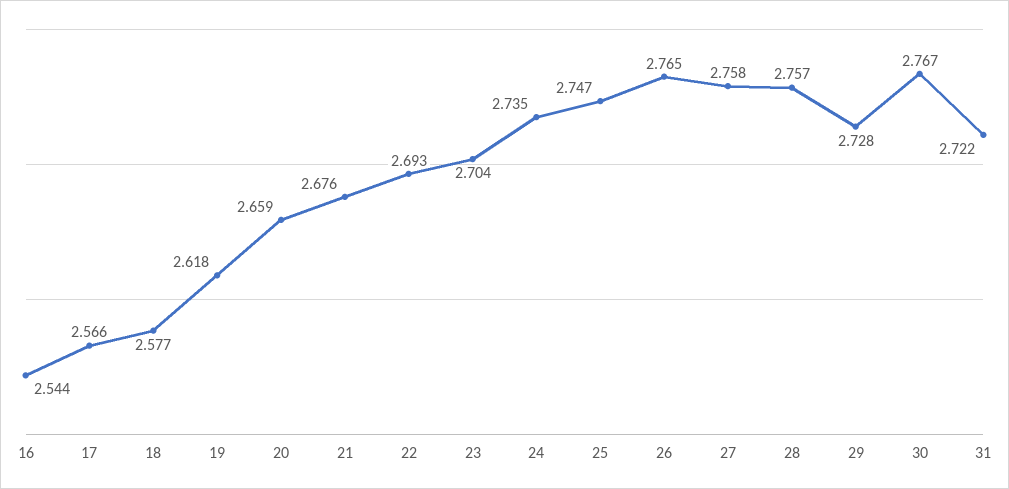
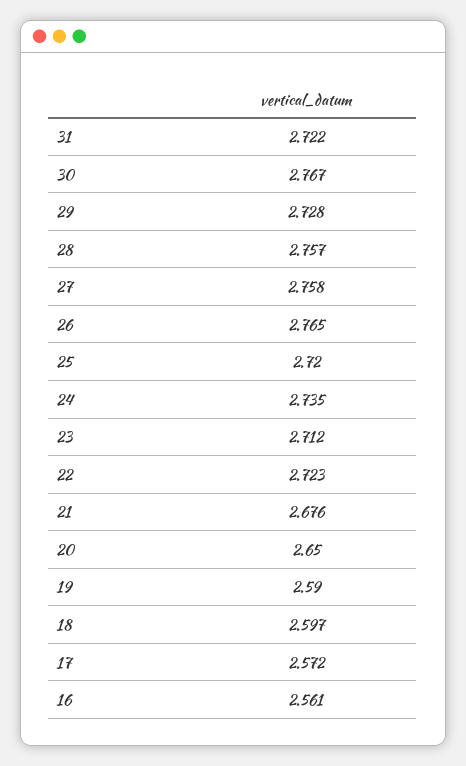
  {
-   "16": 2.544,
+   "16": 2.561,
-   "17": 2.566,
+   "17": 2.572,
-   "18": 2.577,
+   "18": 2.597,
-   "19": 2.618,
+   "19": 2.59,
-   "20": 2.659,
+   "20": 2.65,
    "21": 2.676,
-   "22": 2.693,
+   "22": 2.723,
-   "23": 2.704,
+   "23": 2.712,
    "24": 2.735,
-   "25": 2.747,
+   "25": 2.72,
    "26": 2.765,
    "27": 2.758,
    "28": 2.757,
    "29": 2.728,
    "30": 2.767,
    "31": 2.722
  }

